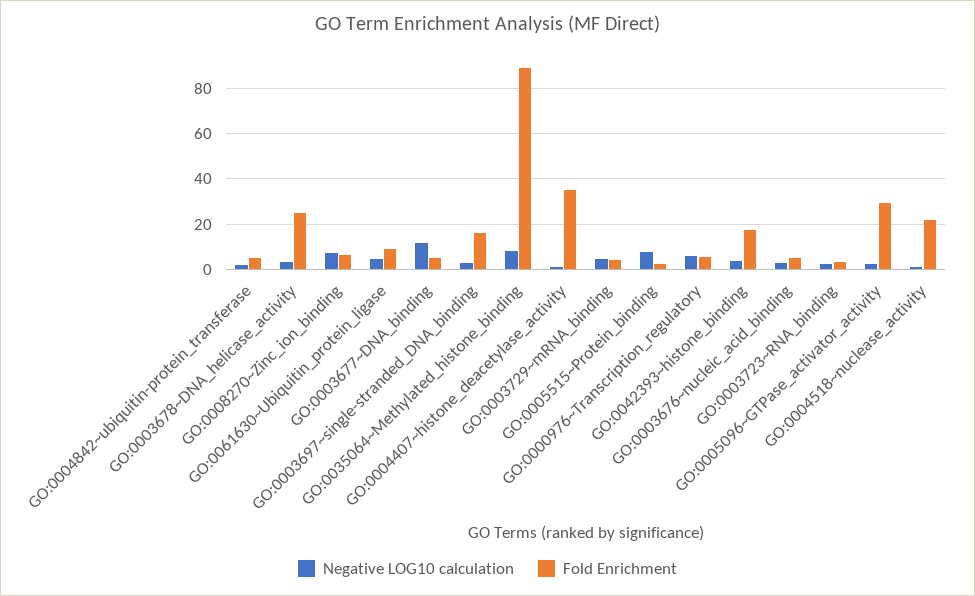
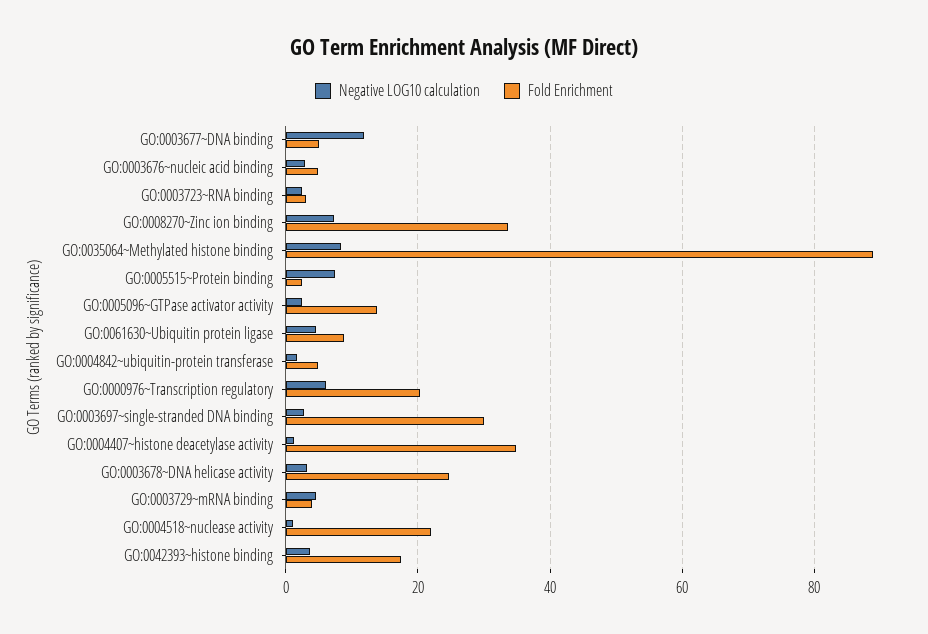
  {
    "Negative LOG10 calculation": {
      "GO:0004842~ubiquitin-protein_transferase": 2,
      "GO:0003678~DNA_helicase_activity": 4,
      "GO:0008270~Zinc_ion_binding": 8,
      "GO:0061630~Ubiquitin_protein_ligase": 4,
      "GO:0003677~DNA_binding": 12,
      "GO:0003697~single-stranded_DNA_binding": 2,
      "GO:0035064~Methylated_histone_binding": 8,
      "GO:0004407~histone_deacetylase_activity": 2,
      "GO:0003729~mRNA_binding": 4,
      "GO:0005515~Protein_binding": 8,
      "GO:0000976~Transcription_regulatory": 6,
      "GO:0042393~histone_binding": 4,
      "GO:0003676~nucleic_acid_binding": 2,
      "GO:0003723~RNA_binding": 2,
      "GO:0005096~GTPase_activator_activity": 2,
      "GO:0004518~nuclease_activity": 2
    },
    "Fold Enrichment": {
      "GO:0004842~ubiquitin-protein_transferase": 4,
      "GO:0003678~DNA_helicase_activity": 24,
-     "GO:0008270~Zinc_ion_binding": 5,
+     "GO:0008270~Zinc_ion_binding": 34,
      "GO:0061630~Ubiquitin_protein_ligase": 8,
      "GO:0003677~DNA_binding": 6,
-     "GO:0003697~single-stranded_DNA_binding": 15,
+     "GO:0003697~single-stranded_DNA_binding": 30,
      "GO:0035064~Methylated_histone_binding": 88,
      "GO:0004407~histone_deacetylase_activity": 34,
      "GO:0003729~mRNA_binding": 4,
      "GO:0005515~Protein_binding": 2,
-     "GO:0000976~Transcription_regulatory": 5,
+     "GO:0000976~Transcription_regulatory": 20,
      "GO:0042393~histone_binding": 18,
      "GO:0003676~nucleic_acid_binding": 4,
      "GO:0003723~RNA_binding": 4,
-     "GO:0005096~GTPase_activator_activity": 30,
+     "GO:0005096~GTPase_activator_activity": 14,
      "GO:0004518~nuclease_activity": 22
    }
  }

